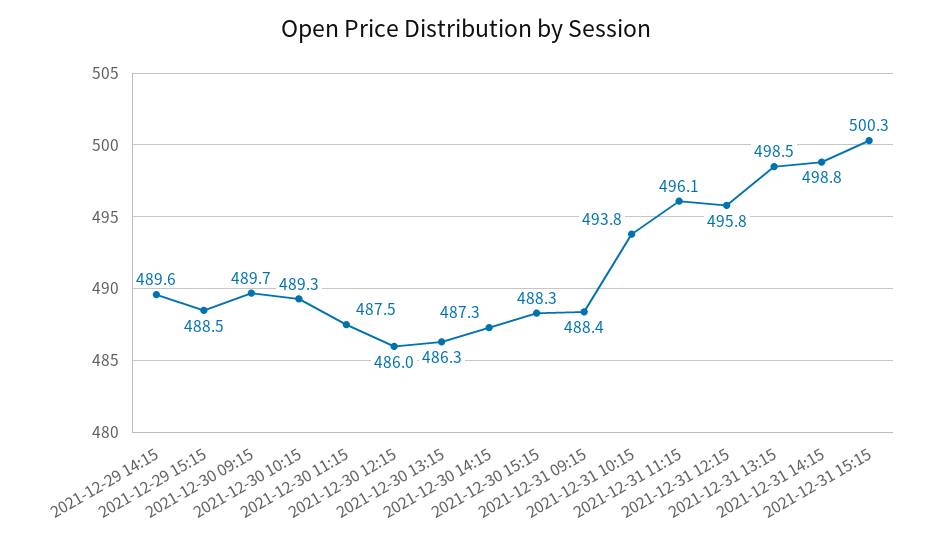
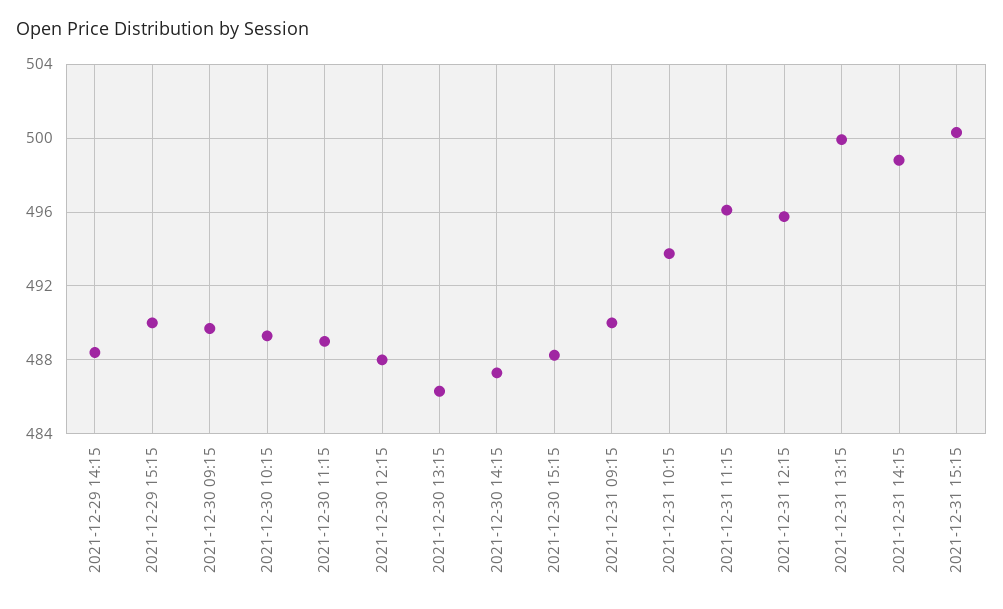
  {
-   "2021-12-29 14:15": 489.6,
+   "2021-12-29 14:15": 488.5,
-   "2021-12-29 15:15": 488.5,
+   "2021-12-29 15:15": 490,
    "2021-12-30 09:15": 489.7,
    "2021-12-30 10:15": 489.3,
-   "2021-12-30 11:15": 487.5,
+   "2021-12-30 11:15": 489,
-   "2021-12-30 12:15": 486,
+   "2021-12-30 12:15": 488,
    "2021-12-30 13:15": 486.3,
    "2021-12-30 14:15": 487.3,
    "2021-12-30 15:15": 488.3,
-   "2021-12-31 09:15": 488.4,
+   "2021-12-31 09:15": 490,
    "2021-12-31 10:15": 493.8,
    "2021-12-31 11:15": 496.1,
    "2021-12-31 12:15": 495.8,
-   "2021-12-31 13:15": 498.5,
+   "2021-12-31 13:15": 500,
    "2021-12-31 14:15": 498.8,
    "2021-12-31 15:15": 500.3
  }

